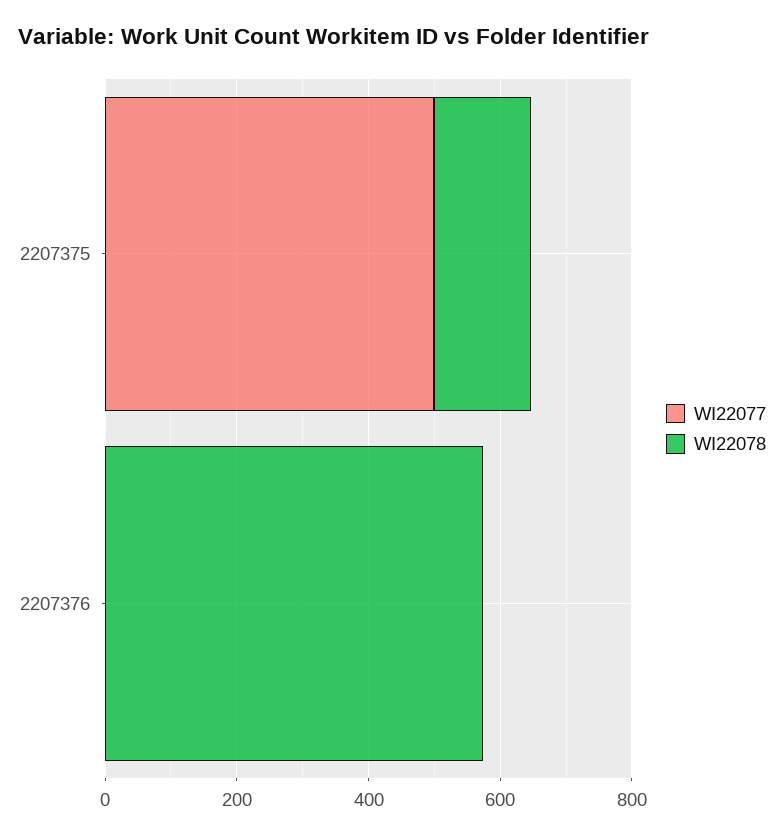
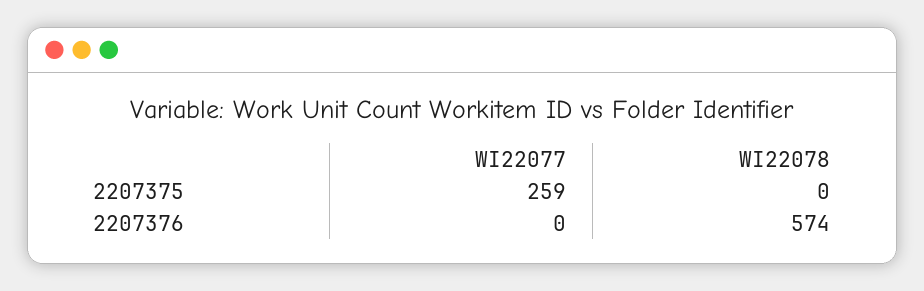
  {
    "WI22077": {
-     "2207375": 500,
+     "2207375": 259,
      "2207376": 0
    },
    "WI22078": {
-     "2207375": 150,
+     "2207375": 0,
      "2207376": 574
    }
  }

